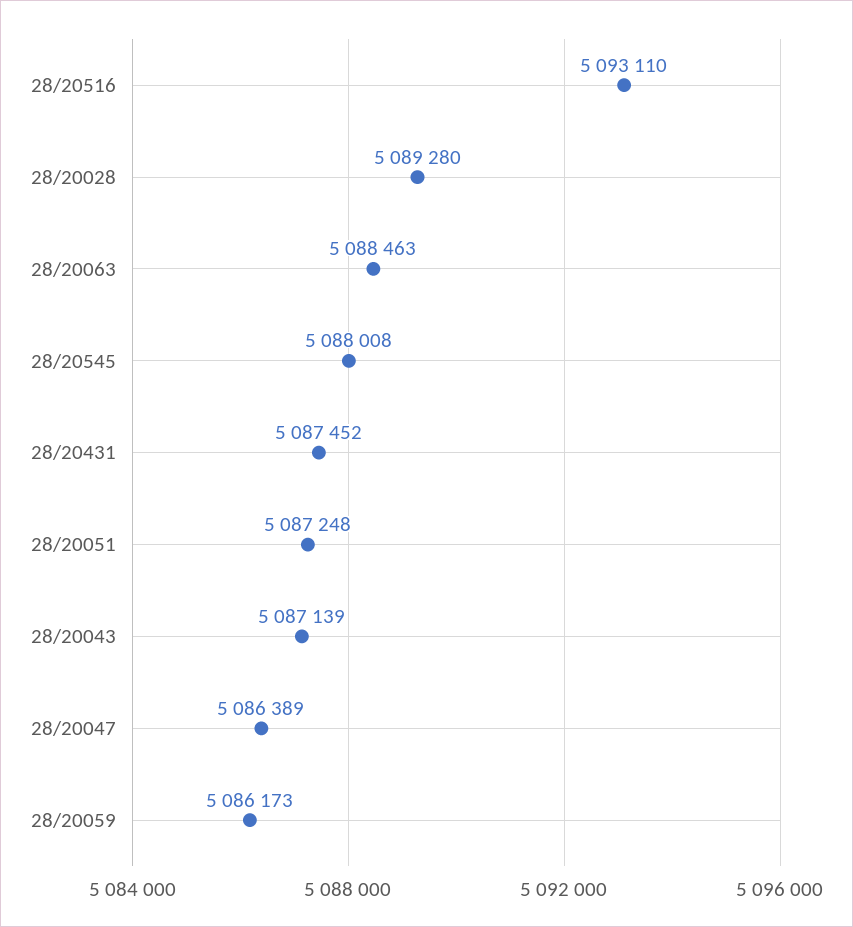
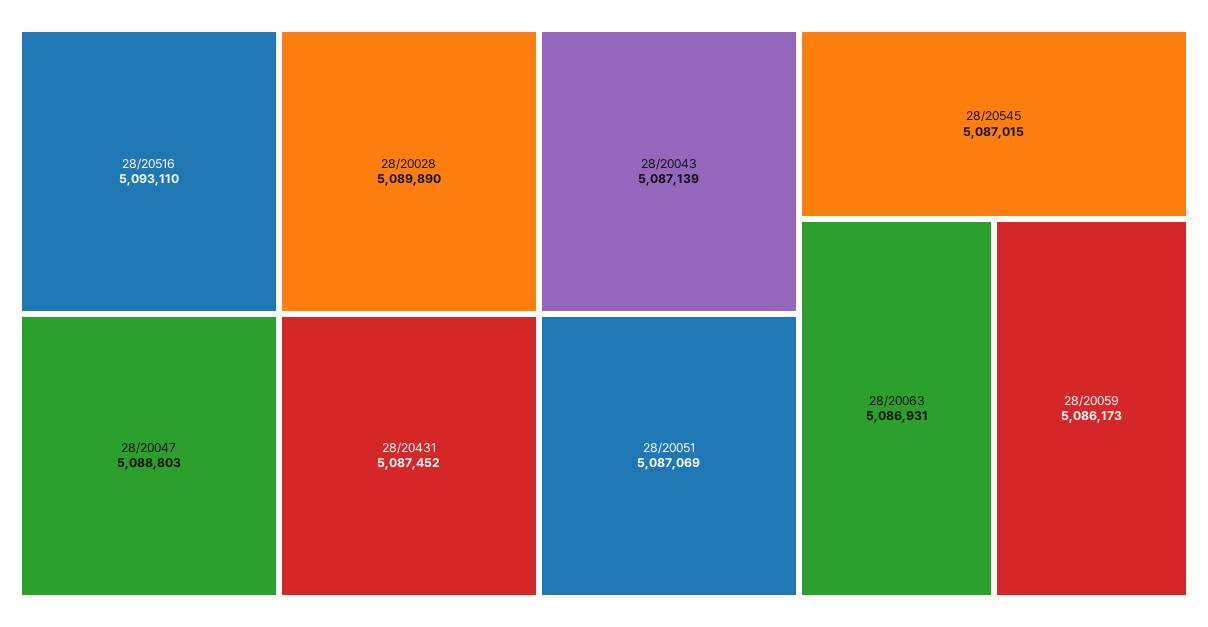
  {
    "28/20516": 5093110,
-   "28/20028": 5089280,
+   "28/20028": 5089890,
-   "28/20063": 5088463,
+   "28/20063": 5086931,
-   "28/20545": 5088008,
+   "28/20545": 5087015,
    "28/20431": 5087452,
-   "28/20051": 5087248,
+   "28/20051": 5087069,
    "28/20043": 5087139,
-   "28/20047": 5086389,
+   "28/20047": 5088803,
    "28/20059": 5086173
  }

